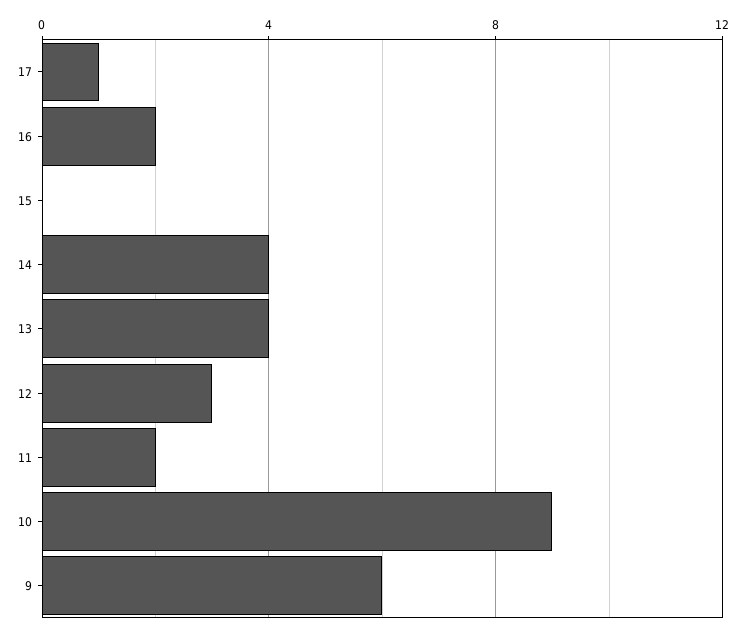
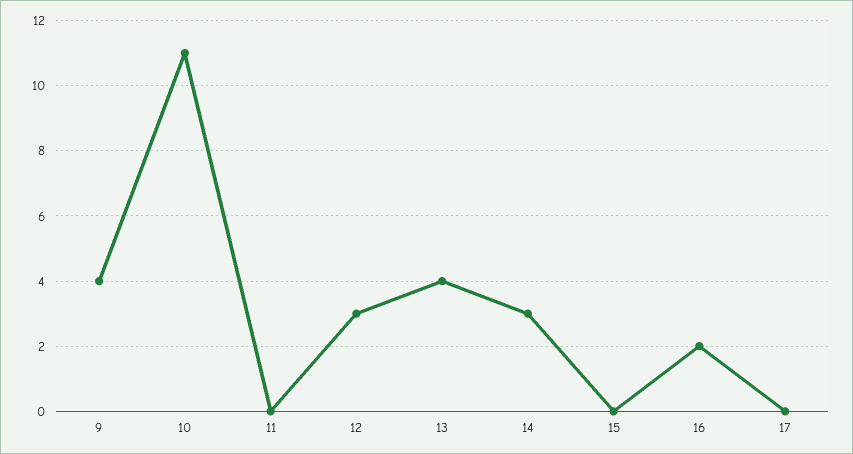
  {
-   "17": 1,
+   "17": 0,
    "16": 2,
    "15": 0,
-   "14": 4,
+   "14": 3,
    "13": 4,
    "12": 3,
-   "11": 2,
+   "11": 0,
-   "10": 9,
+   "10": 11,
-   "9": 6
+   "9": 4
  }

